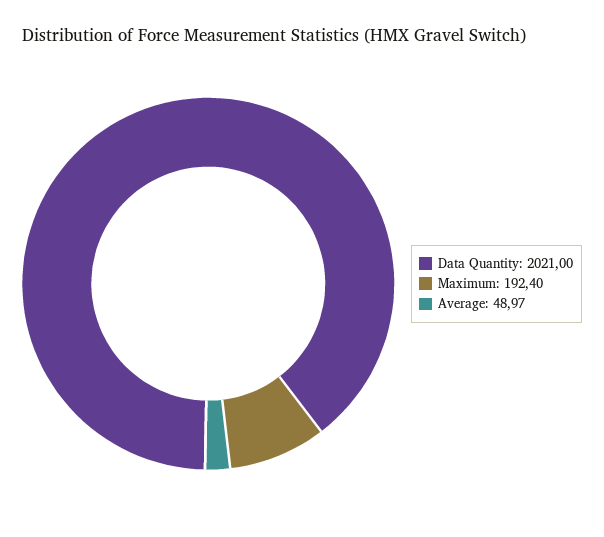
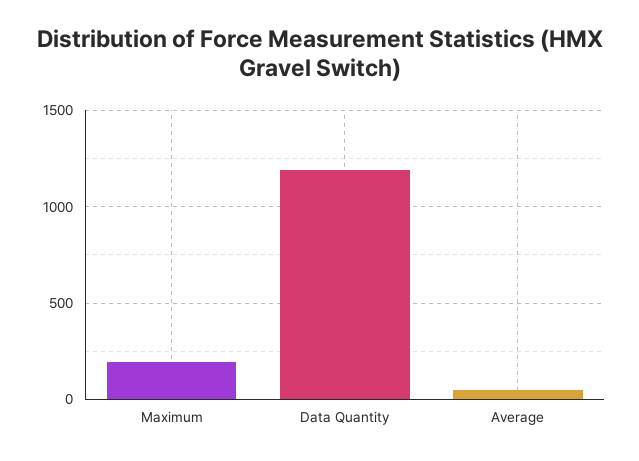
  {
-   "Data Quantity": 2021,
+   "Data Quantity": 1200,
    "Maximum": 192.4,
    "Average": 48.97
  }

